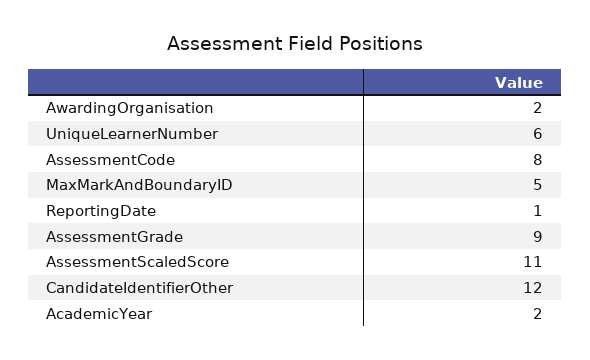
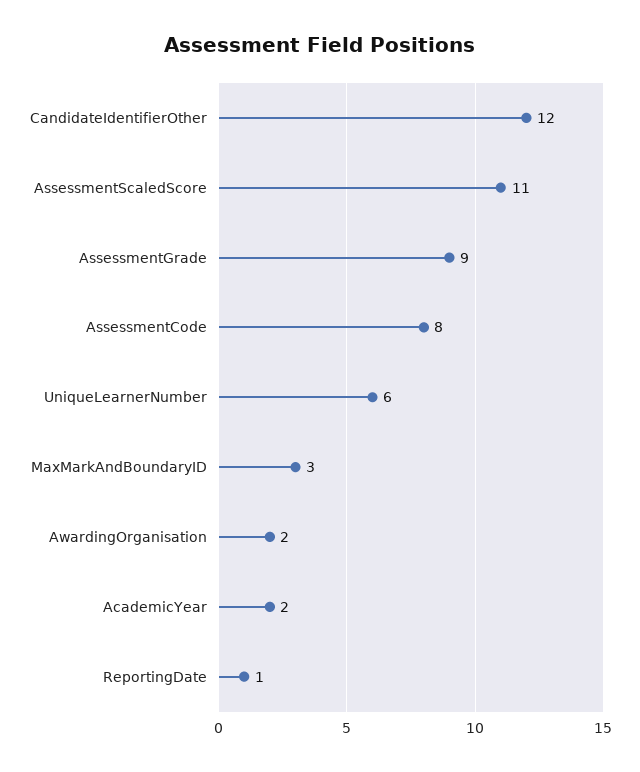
  {
    "AwardingOrganisation": 2,
    "UniqueLearnerNumber": 6,
    "AssessmentCode": 8,
-   "MaxMarkAndBoundaryID": 5,
+   "MaxMarkAndBoundaryID": 3,
    "ReportingDate": 1,
    "AssessmentGrade": 9,
    "AssessmentScaledScore": 11,
    "CandidateIdentifierOther": 12,
    "AcademicYear": 2
  }

